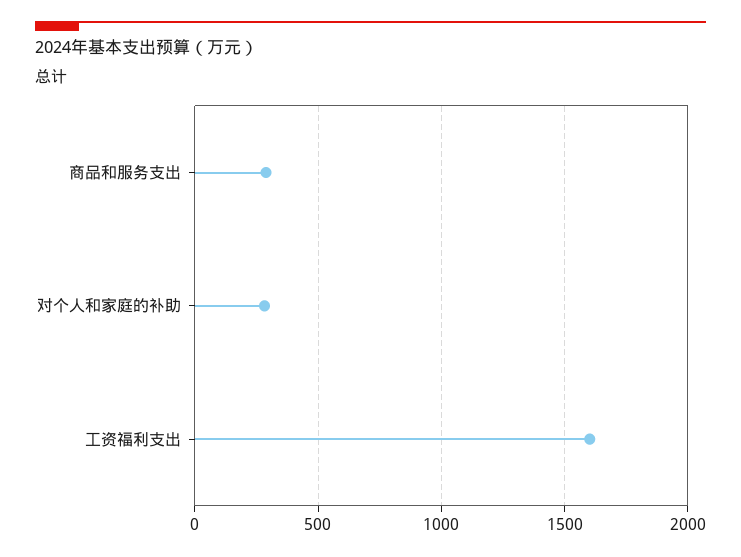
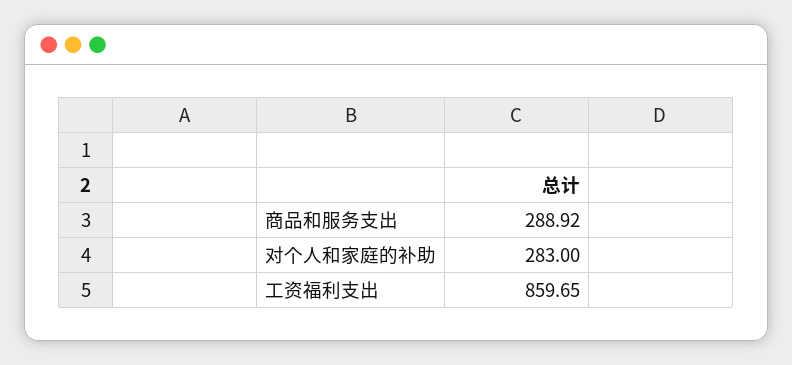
  {
    "商品和服务支出": 288.92,
    "对个人和家庭的补助": 283,
-   "工资福利支出": 1600
+   "工资福利支出": 859.65
  }

